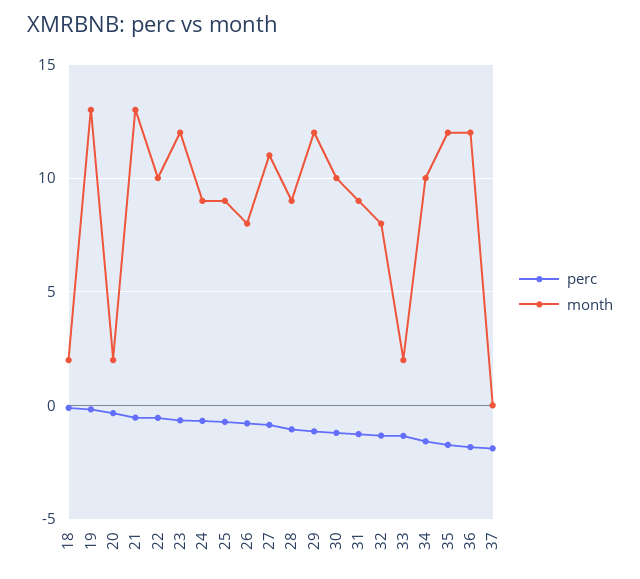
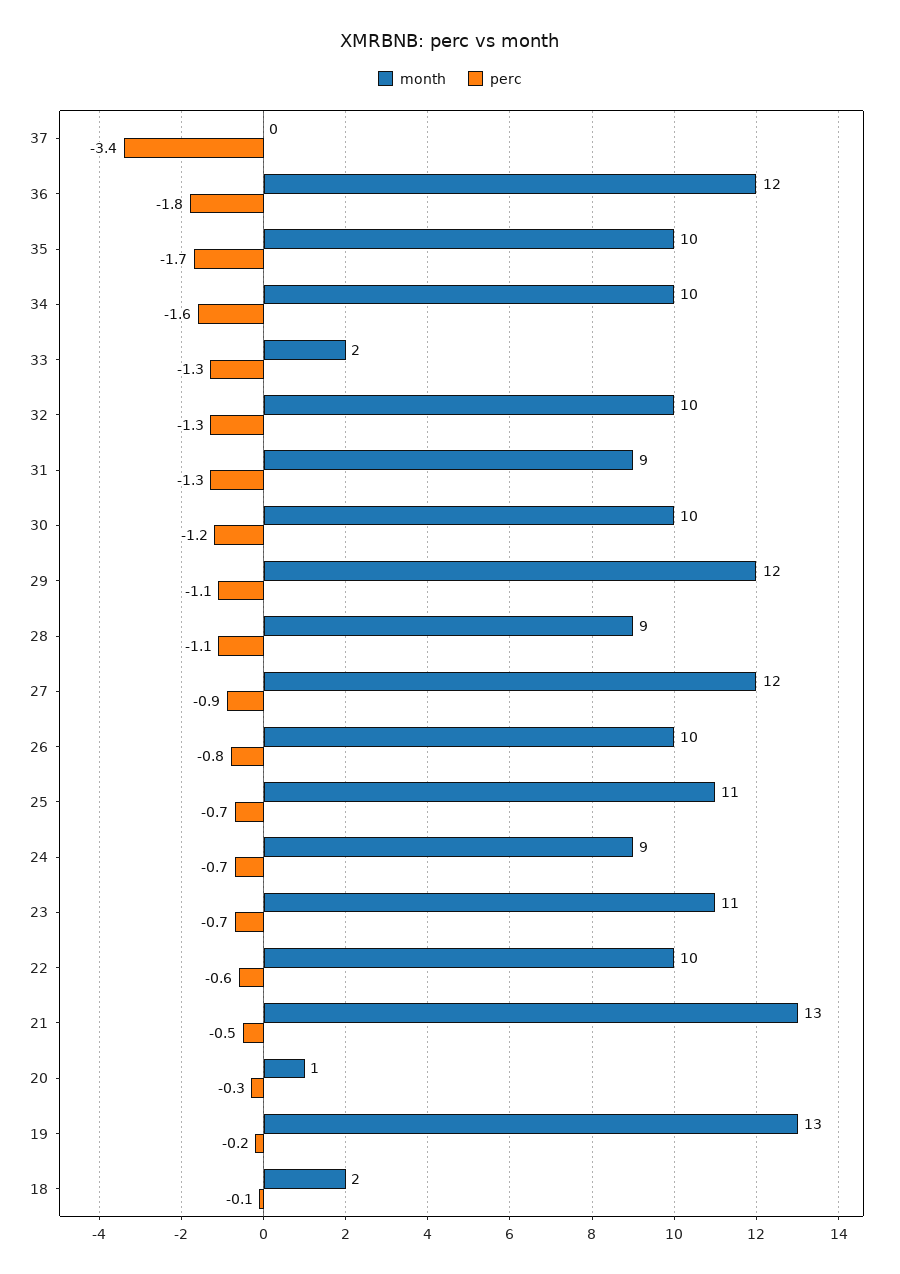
  {
    "perc": {
      "18": -0.1,
      "19": -0.2,
      "20": -0.3,
      "21": -0.5,
      "22": -0.6,
      "23": -0.7,
      "24": -0.7,
      "25": -0.7,
      "26": -0.8,
      "27": -0.9,
      "28": -1.1,
      "29": -1.1,
      "30": -1.2,
      "31": -1.3,
      "32": -1.3,
      "33": -1.3,
      "34": -1.6,
      "35": -1.7,
      "36": -1.8,
-     "37": -2
+     "37": -3.4
    },
    "month": {
      "18": 2,
      "19": 13,
-     "20": 2,
+     "20": 1,
      "21": 13,
      "22": 10,
-     "23": 12,
+     "23": 11,
      "24": 9,
-     "25": 9,
+     "25": 11,
-     "26": 8,
+     "26": 10,
-     "27": 11,
+     "27": 12,
      "28": 9,
      "29": 12,
      "30": 10,
      "31": 9,
-     "32": 8,
+     "32": 10,
      "33": 2,
      "34": 10,
-     "35": 12,
+     "35": 10,
      "36": 12,
      "37": 0
    }
  }

